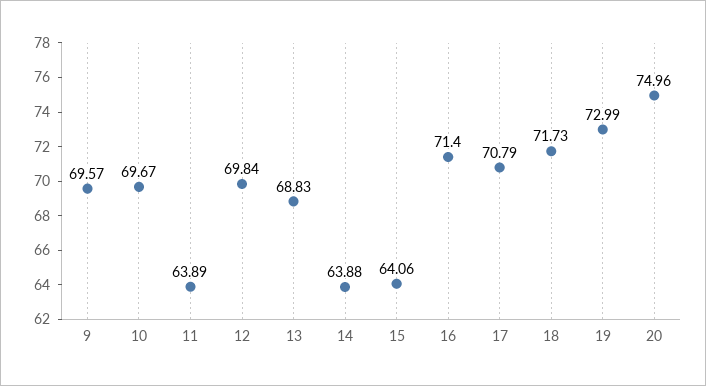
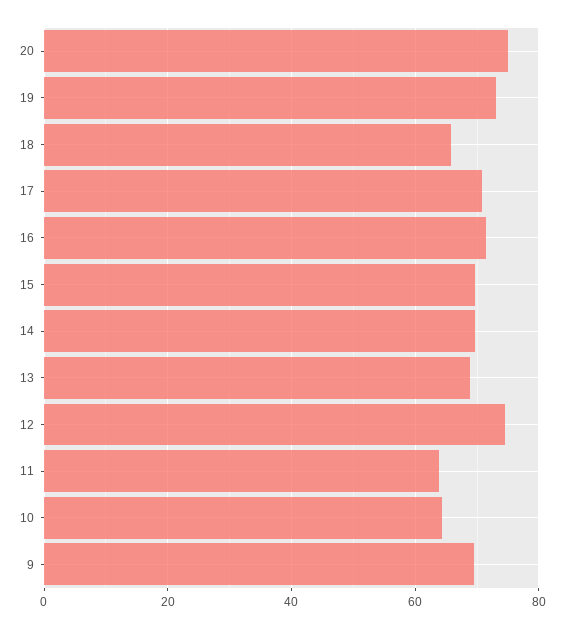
  {
    "9": 69.57,
-   "10": 69.67,
+   "10": 64,
    "11": 63.89,
-   "12": 69.84,
+   "12": 74,
    "13": 68.83,
-   "14": 63.88,
+   "14": 70,
-   "15": 64.06,
+   "15": 70,
    "16": 71.4,
    "17": 70.79,
-   "18": 71.73,
+   "18": 66,
    "19": 72.99,
    "20": 74.96
  }

